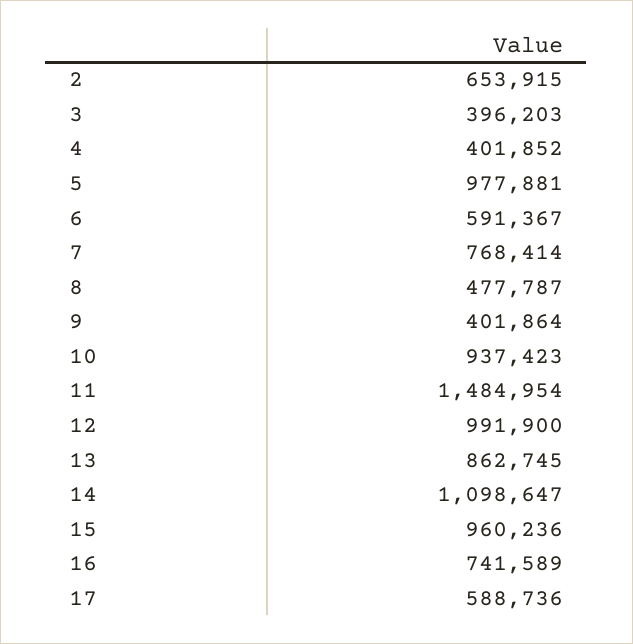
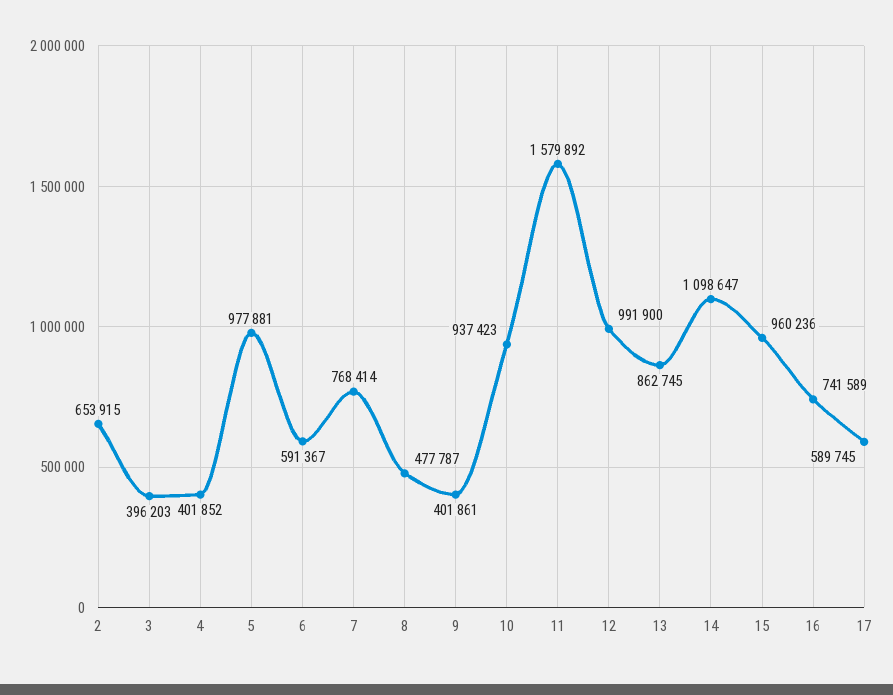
  {
    "2": 653915,
    "3": 396203,
    "4": 401852,
    "5": 977881,
    "6": 591367,
    "7": 768414,
    "8": 477787,
-   "9": 401864,
+   "9": 401861,
    "10": 937423,
-   "11": 1484954,
+   "11": 1579892,
    "12": 991900,
    "13": 862745,
    "14": 1098647,
    "15": 960236,
    "16": 741589,
-   "17": 588736
+   "17": 589745
  }

